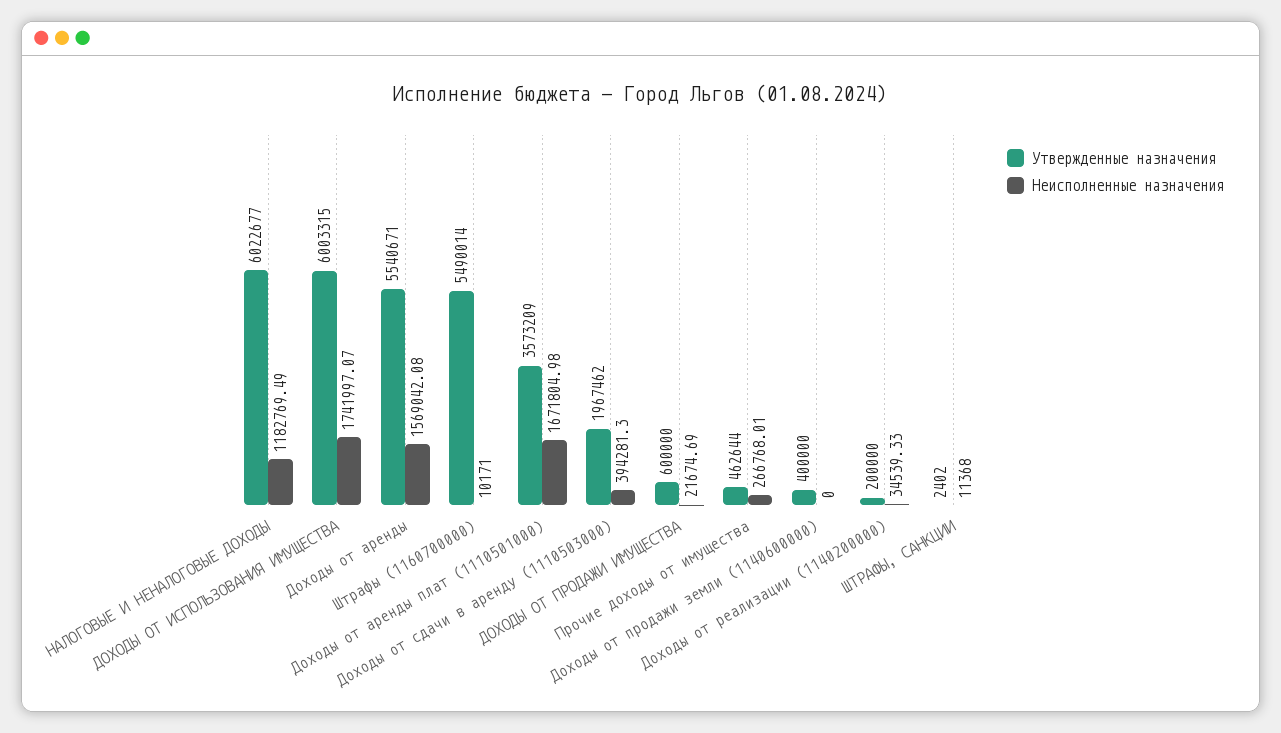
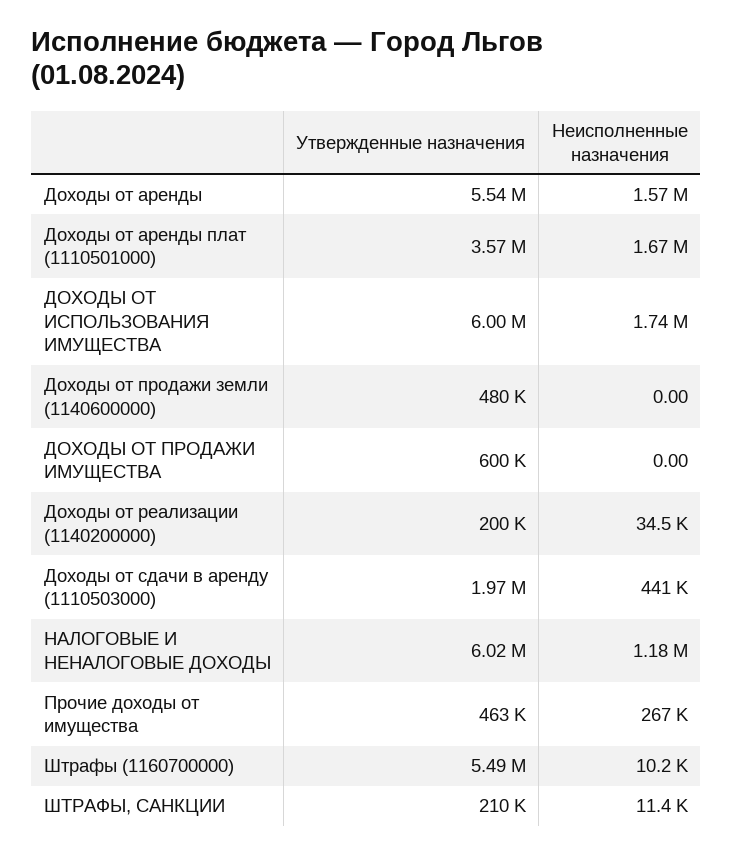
  {
    "Утвержденные назначения": {
      "НАЛОГОВЫЕ И НЕНАЛОГОВЫЕ ДОХОДЫ": 6022677,
      "ДОХОДЫ ОТ ИСПОЛЬЗОВАНИЯ ИМУЩЕСТВА": 6003315,
      "Доходы от аренды": 5540671,
      "Штрафы (1160700000)": 5490014,
      "Доходы от аренды плат (1110501000)": 3573209,
      "Доходы от сдачи в аренду (1110503000)": 1967462,
      "ДОХОДЫ ОТ ПРОДАЖИ ИМУЩЕСТВА": 600000,
      "Прочие доходы от имущества": 462644,
-     "Доходы от продажи земли (1140600000)": 400000,
+     "Доходы от продажи земли (1140600000)": 480000,
      "Доходы от реализации (1140200000)": 200000,
-     "ШТРАФЫ, САНКЦИИ": 2402
+     "ШТРАФЫ, САНКЦИИ": 210000
    },
    "Неисполненные назначения": {
      "НАЛОГОВЫЕ И НЕНАЛОГОВЫЕ ДОХОДЫ": 1182769.49,
      "ДОХОДЫ ОТ ИСПОЛЬЗОВАНИЯ ИМУЩЕСТВА": 1741997.07,
      "Доходы от аренды": 1569042.08,
      "Штрафы (1160700000)": 10171,
      "Доходы от аренды плат (1110501000)": 1671804.98,
-     "Доходы от сдачи в аренду (1110503000)": 394281.3,
+     "Доходы от сдачи в аренду (1110503000)": 441000,
-     "ДОХОДЫ ОТ ПРОДАЖИ ИМУЩЕСТВА": 21674.69,
+     "ДОХОДЫ ОТ ПРОДАЖИ ИМУЩЕСТВА": 0,
      "Прочие доходы от имущества": 266768.01,
      "Доходы от продажи земли (1140600000)": 0,
      "Доходы от реализации (1140200000)": 34539.33,
      "ШТРАФЫ, САНКЦИИ": 11368
    }
  }

